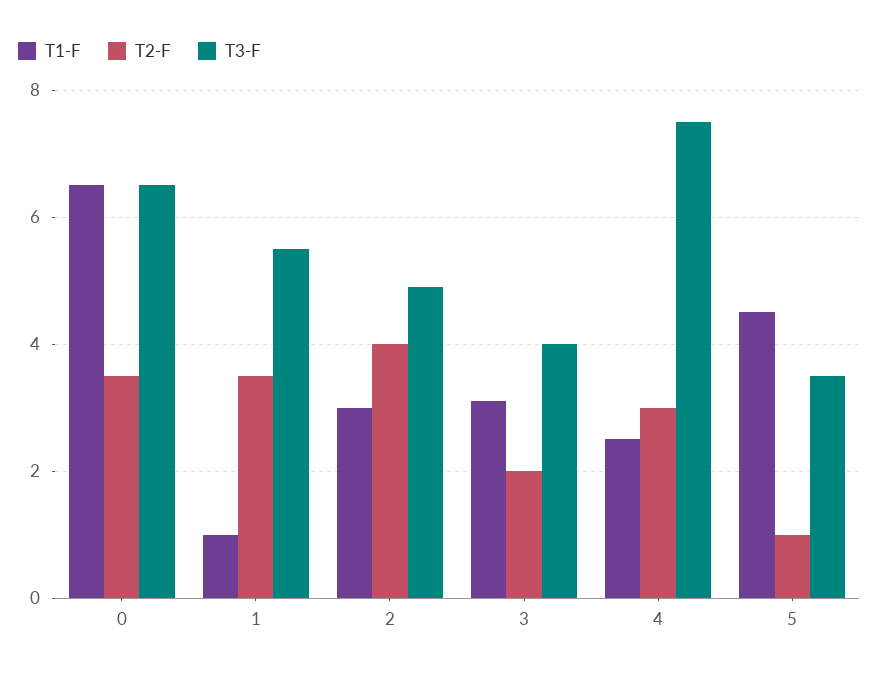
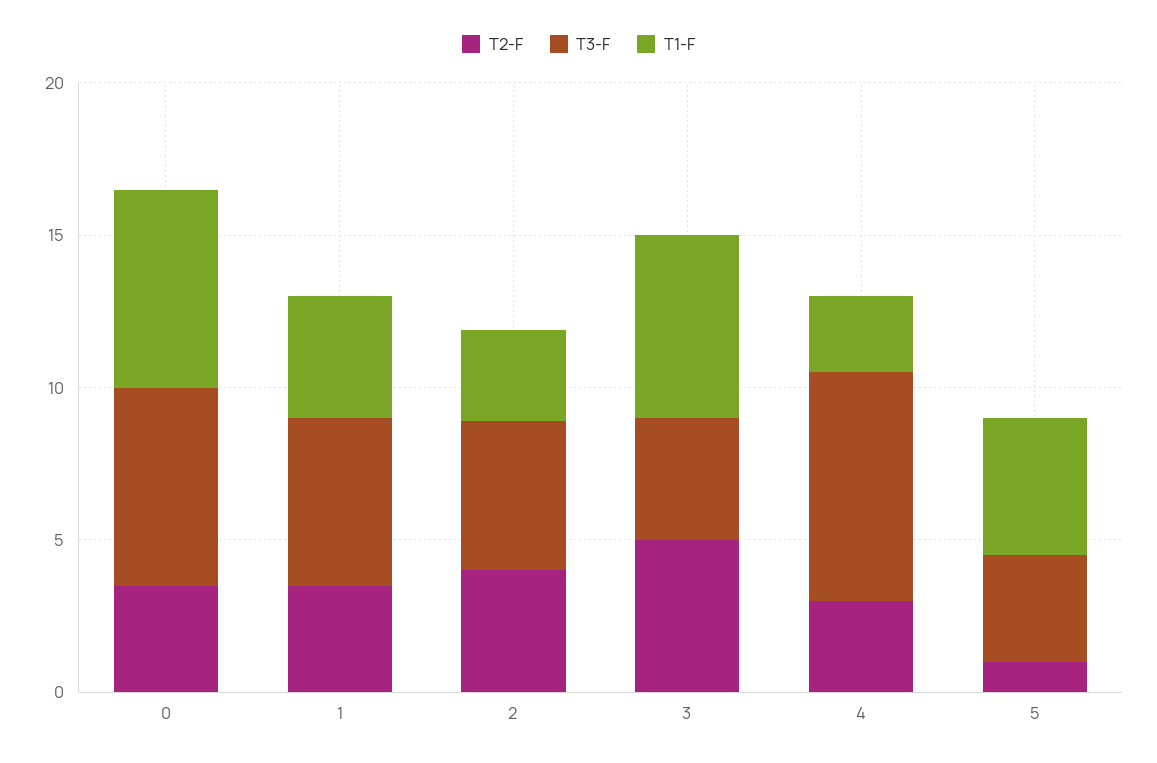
  {
    "T1-F": {
      "0": 6.5,
-     "1": 1,
+     "1": 4,
      "2": 3,
-     "3": 3,
+     "3": 6,
      "4": 2.5,
      "5": 4.5
    },
    "T2-F": {
      "0": 3.5,
      "1": 3.5,
      "2": 4,
-     "3": 2,
+     "3": 5,
      "4": 3,
      "5": 1
    },
    "T3-F": {
      "0": 6.5,
      "1": 5.5,
      "2": 5,
      "3": 4,
      "4": 7.5,
      "5": 3.5
    }
  }

